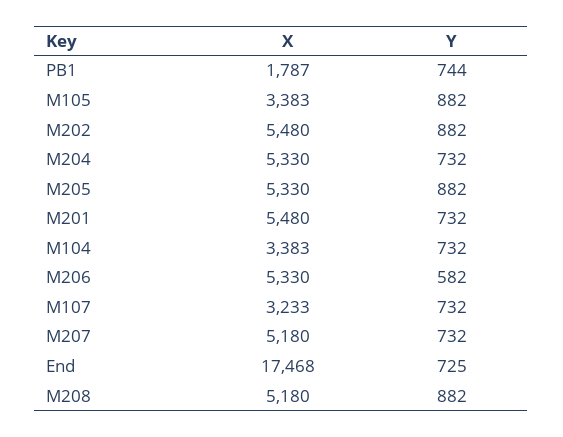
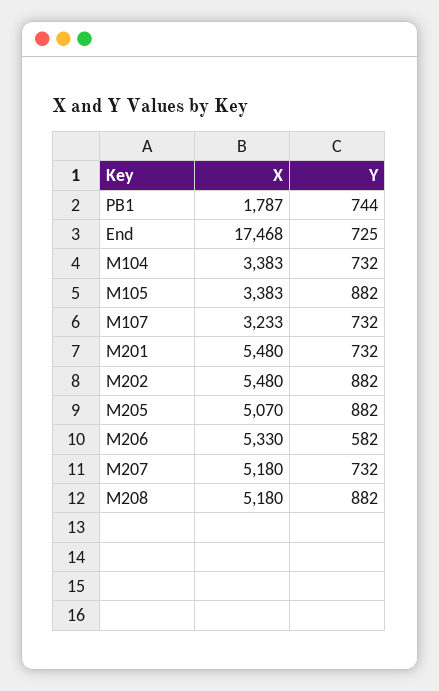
  {
    "X": {
      "PB1": 1787,
      "M105": 3383,
      "M202": 5480,
-     "M204": 5330,
-     "M205": 5330,
+     "M205": 5070,
      "M201": 5480,
      "M104": 3383,
      "M206": 5330,
      "M107": 3233,
      "M207": 5180,
      "End": 17468,
      "M208": 5180
    },
    "Y": {
      "PB1": 744,
      "M105": 882,
      "M202": 882,
-     "M204": 732,
      "M205": 882,
      "M201": 732,
      "M104": 732,
      "M206": 582,
      "M107": 732,
      "M207": 732,
      "End": 725,
      "M208": 882
    }
  }

